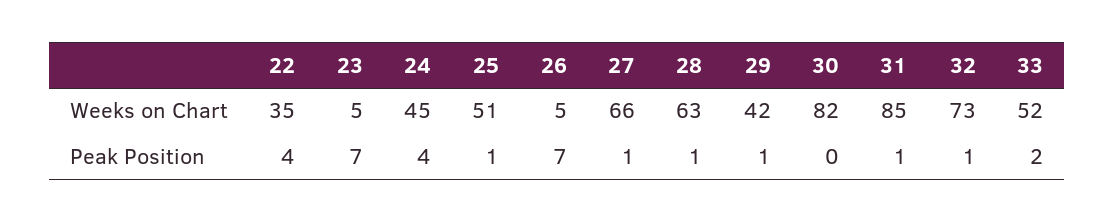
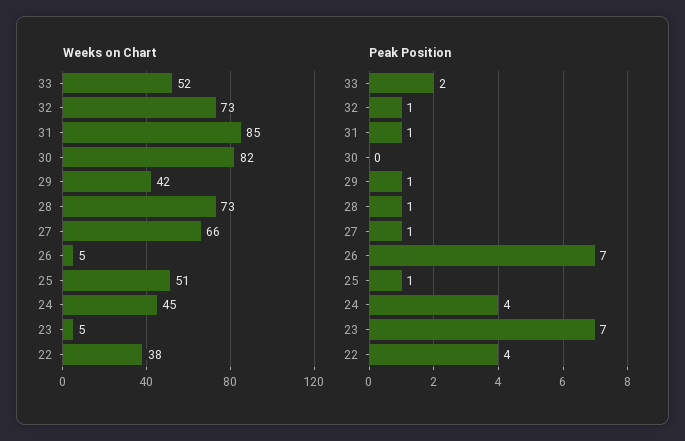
  {
    "Weeks on Chart": {
-     "22": 35,
+     "22": 38,
      "23": 5,
      "24": 45,
      "25": 51,
      "26": 5,
      "27": 66,
-     "28": 63,
+     "28": 73,
      "29": 42,
      "30": 82,
      "31": 85,
      "32": 73,
      "33": 52
    },
    "Peak Position": {
      "22": 4,
      "23": 7,
      "24": 4,
      "25": 1,
      "26": 7,
      "27": 1,
      "28": 1,
      "29": 1,
      "30": 0,
      "31": 1,
      "32": 1,
      "33": 2
    }
  }

